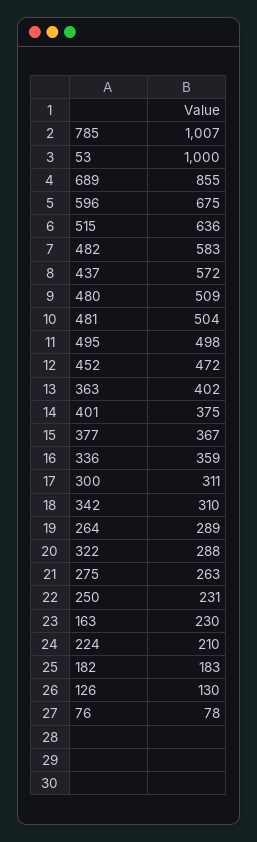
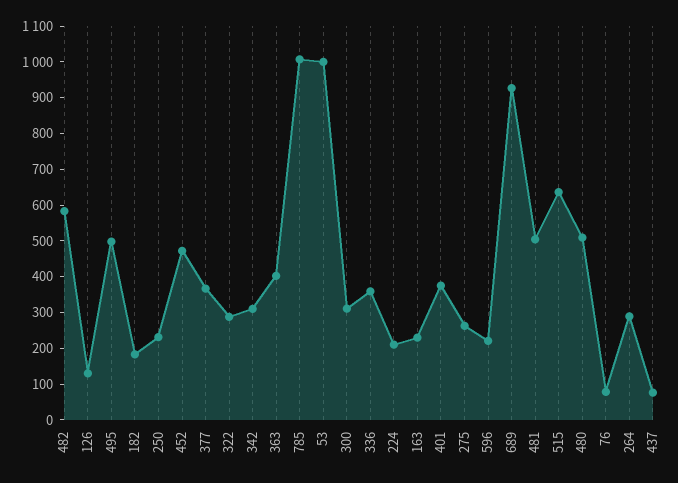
  {
    "785": 1007,
    "53": 1000,
-   "689": 855,
+   "689": 925,
-   "596": 675,
+   "596": 225,
    "515": 636,
    "482": 583,
-   "437": 572,
+   "437": 75,
    "480": 509,
    "481": 504,
    "495": 498,
    "452": 472,
    "363": 402,
    "401": 375,
    "377": 367,
    "336": 359,
    "300": 311,
    "342": 310,
    "264": 289,
    "322": 288,
    "275": 263,
    "250": 231,
    "163": 230,
    "224": 210,
    "182": 183,
    "126": 130,
    "76": 78
  }

